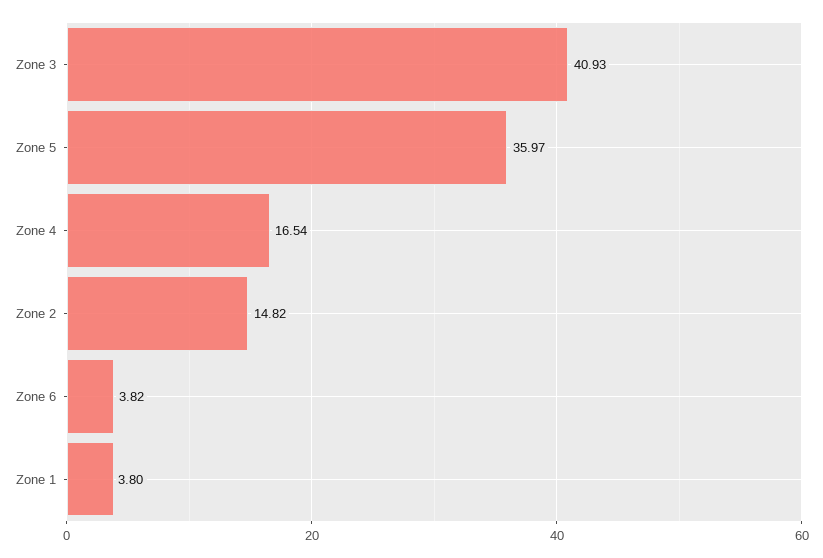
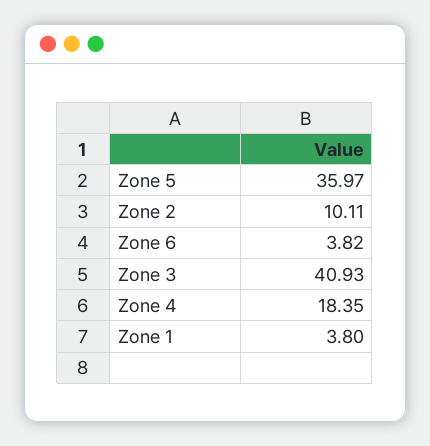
  {
    "Zone 3": 40.93,
    "Zone 5": 35.97,
-   "Zone 4": 16.54,
+   "Zone 4": 18.35,
-   "Zone 2": 14.82,
+   "Zone 2": 10.11,
    "Zone 6": 3.82,
    "Zone 1": 3.8
  }

